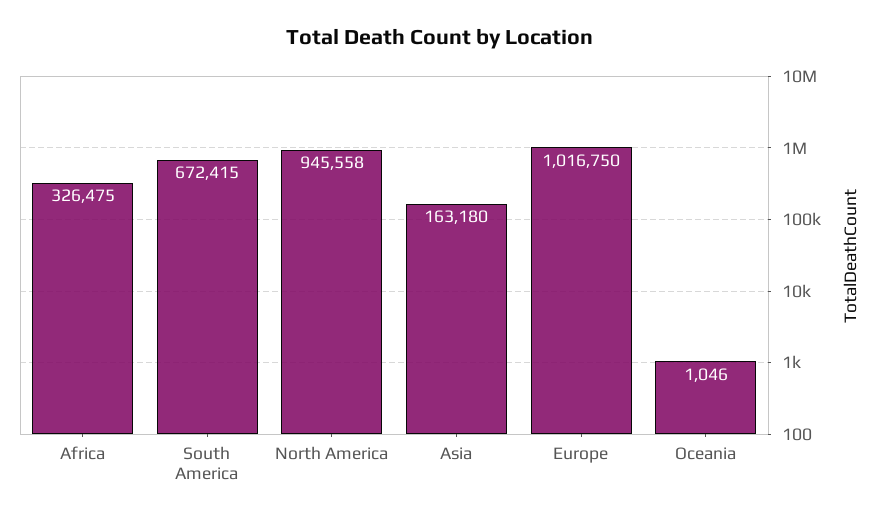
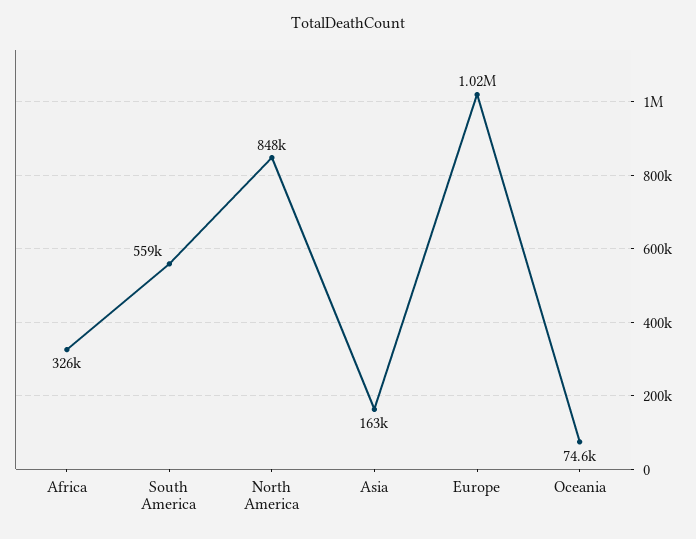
  {
    "Africa": 326475,
-   "South America": 672415,
+   "South America": 559000,
-   "North America": 945558,
+   "North America": 848000,
    "Asia": 163180,
    "Europe": 1016750,
-   "Oceania": 1046
+   "Oceania": 74600
  }

